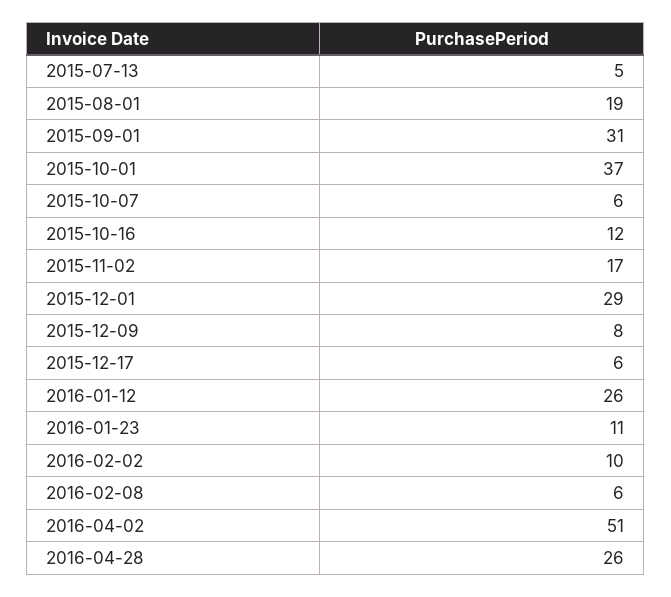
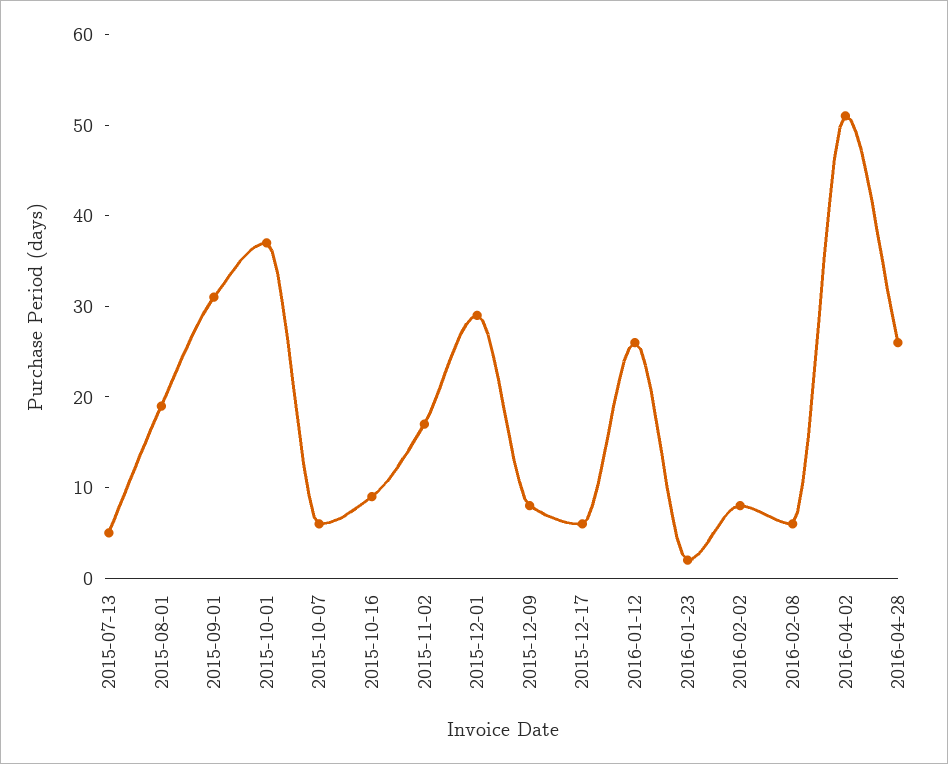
  {
    "2015-07-13": 5,
    "2015-08-01": 19,
    "2015-09-01": 31,
    "2015-10-01": 37,
    "2015-10-07": 6,
-   "2015-10-16": 12,
+   "2015-10-16": 9,
    "2015-11-02": 17,
    "2015-12-01": 29,
    "2015-12-09": 8,
    "2015-12-17": 6,
    "2016-01-12": 26,
-   "2016-01-23": 11,
+   "2016-01-23": 2,
-   "2016-02-02": 10,
+   "2016-02-02": 8,
    "2016-02-08": 6,
    "2016-04-02": 51,
    "2016-04-28": 26
  }

